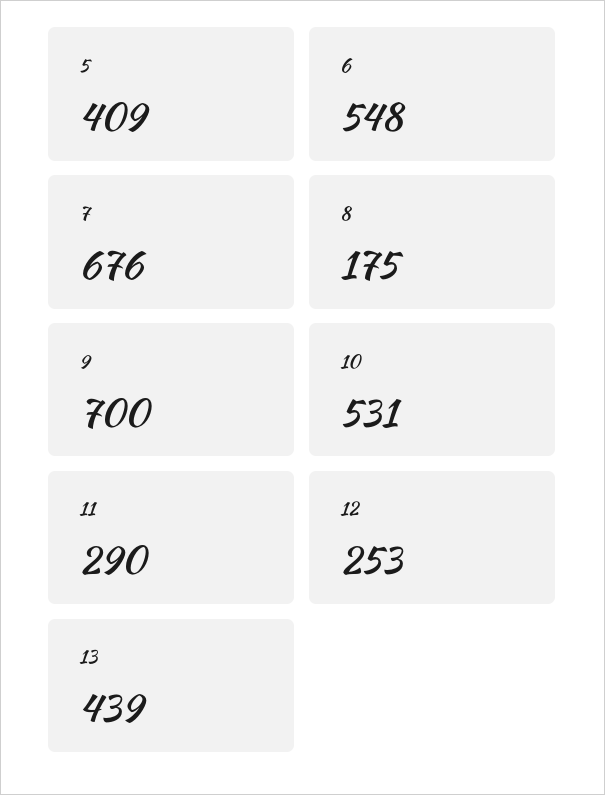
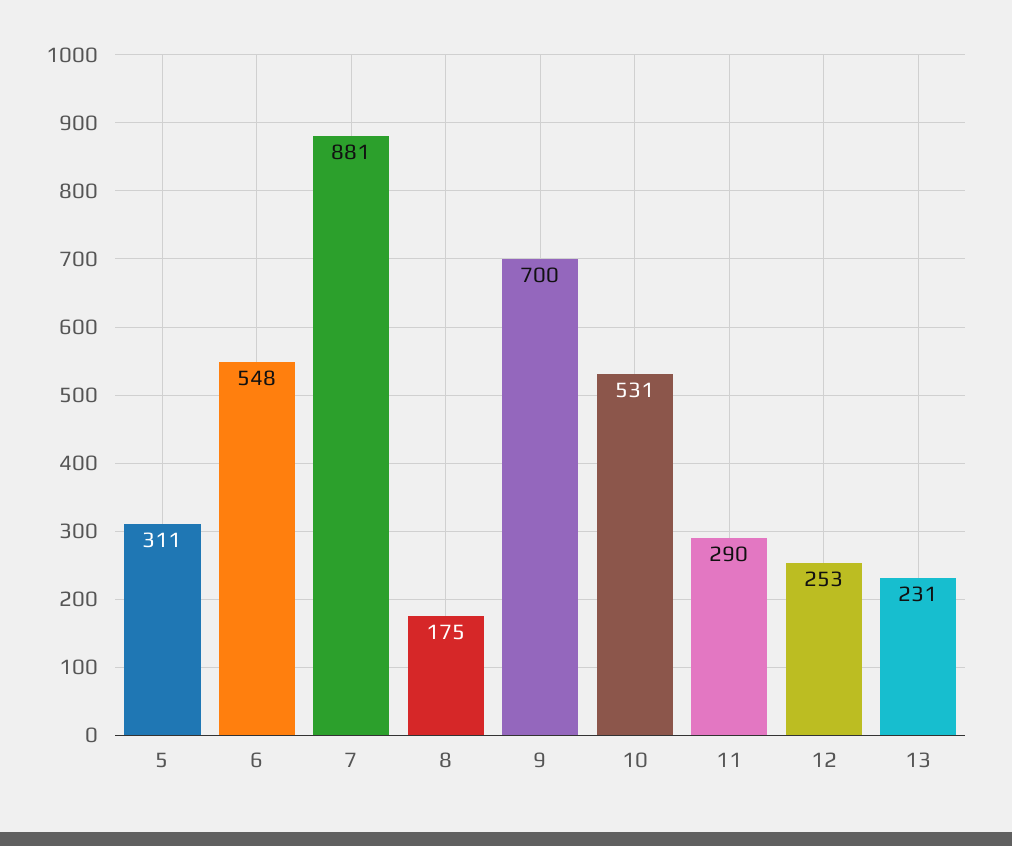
  {
-   "5": 409,
+   "5": 311,
    "6": 548,
-   "7": 676,
+   "7": 881,
    "8": 175,
    "9": 700,
    "10": 531,
    "11": 290,
    "12": 253,
-   "13": 439
+   "13": 231
  }

